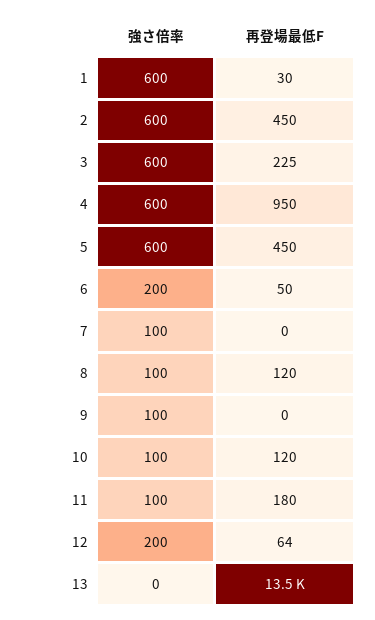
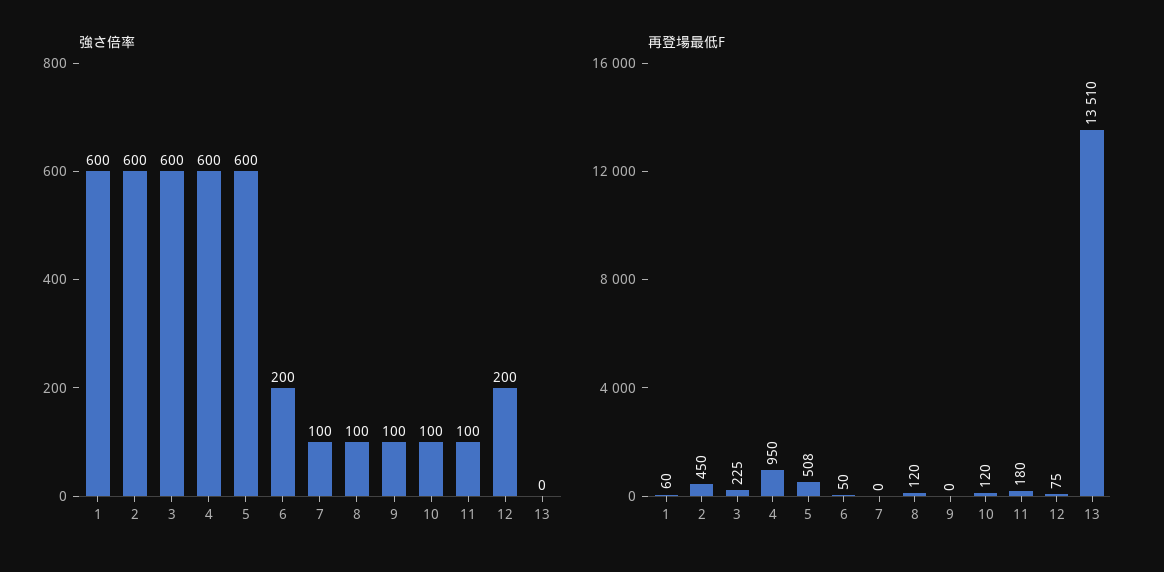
  {
    "強さ倍率": {
      "1": 600,
      "2": 600,
      "3": 600,
      "4": 600,
      "5": 600,
      "6": 200,
      "7": 100,
      "8": 100,
      "9": 100,
      "10": 100,
      "11": 100,
      "12": 200,
      "13": 0
    },
    "再登場最低F": {
-     "1": 30,
+     "1": 60,
      "2": 450,
      "3": 225,
      "4": 950,
-     "5": 450,
+     "5": 508,
      "6": 50,
      "7": 0,
      "8": 120,
      "9": 0,
      "10": 120,
      "11": 180,
-     "12": 64,
+     "12": 75,
      "13": 13510
    }
  }

